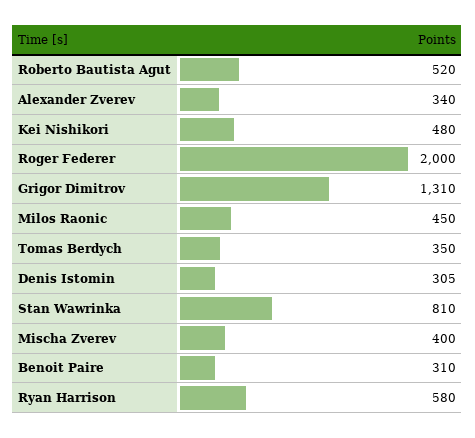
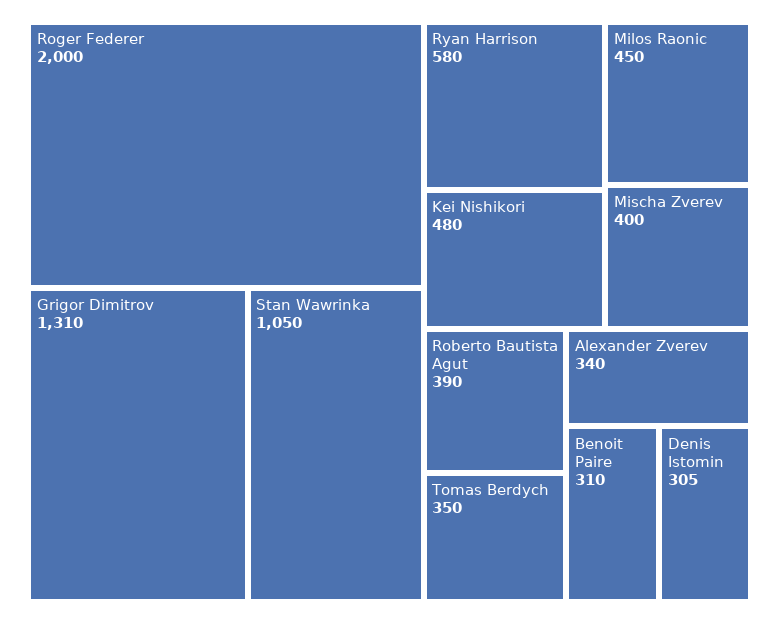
  {
-   "Roberto Bautista Agut": 520,
+   "Roberto Bautista Agut": 390,
    "Alexander Zverev": 340,
    "Kei Nishikori": 480,
    "Roger Federer": 2000,
    "Grigor Dimitrov": 1310,
    "Milos Raonic": 450,
    "Tomas Berdych": 350,
    "Denis Istomin": 305,
-   "Stan Wawrinka": 810,
+   "Stan Wawrinka": 1050,
    "Mischa Zverev": 400,
    "Benoit Paire": 310,
    "Ryan Harrison": 580
  }

